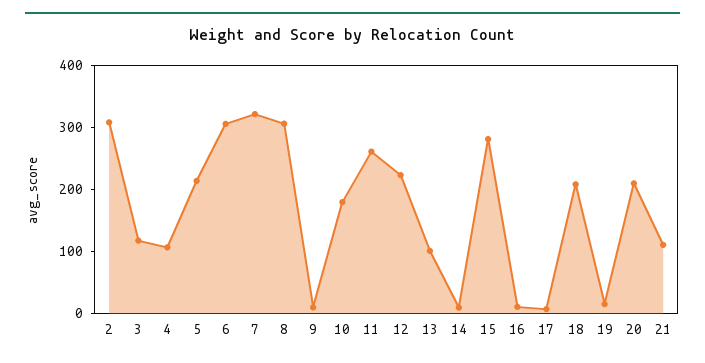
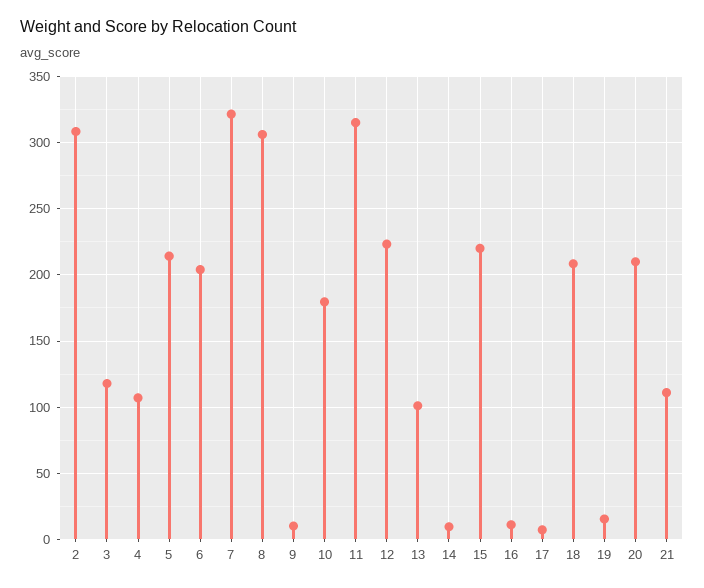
  {
    "2": 310,
    "3": 120,
    "4": 105,
    "5": 215,
-   "6": 300,
+   "6": 205,
    "7": 320,
    "8": 305,
    "9": 10,
    "10": 180,
-   "11": 260,
+   "11": 315,
    "12": 225,
    "13": 100,
    "14": 10,
-   "15": 280,
+   "15": 220,
    "16": 10,
    "17": 5,
    "18": 210,
    "19": 15,
    "20": 210,
    "21": 110
  }

